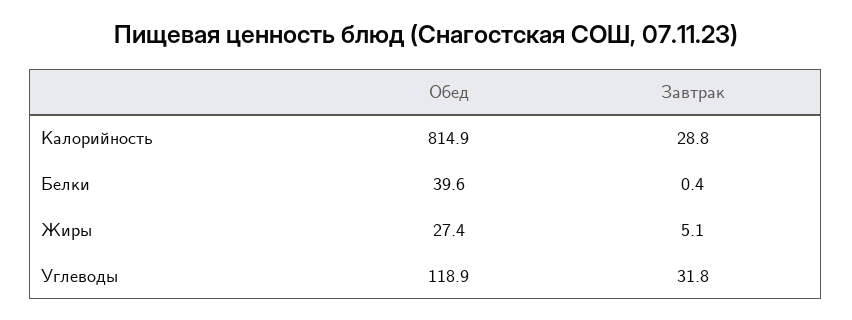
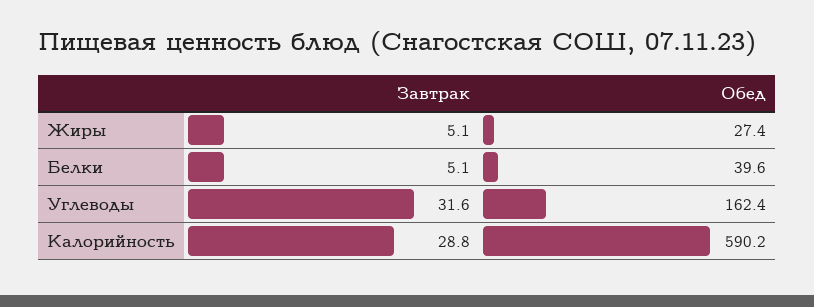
  {
    "Обед": {
-     "Калорийность": 814.9,
+     "Калорийность": 590.2,
      "Белки": 39.6,
      "Жиры": 27.4,
-     "Углеводы": 118.9
+     "Углеводы": 162.4
    },
    "Завтрак": {
      "Калорийность": 28.8,
-     "Белки": 0.4,
+     "Белки": 5.1,
      "Жиры": 5.1,
-     "Углеводы": 31.8
+     "Углеводы": 31.6
    }
  }

